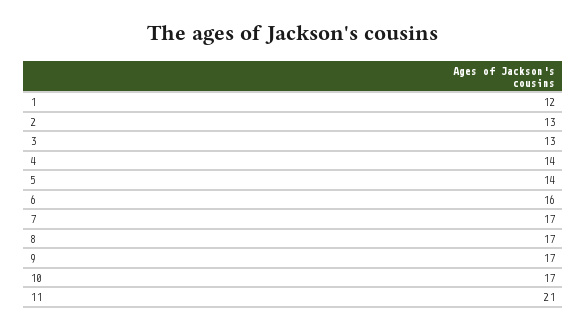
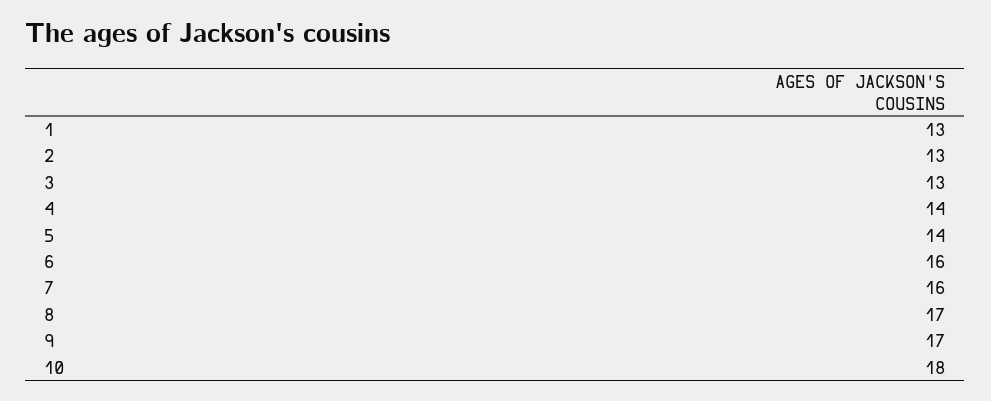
  {
-   "1": 12,
+   "1": 13,
    "2": 13,
    "3": 13,
    "4": 14,
    "5": 14,
    "6": 16,
-   "7": 17,
+   "7": 16,
    "8": 17,
    "9": 17,
-   "10": 17,
+   "10": 18
-   "11": 21
  }

